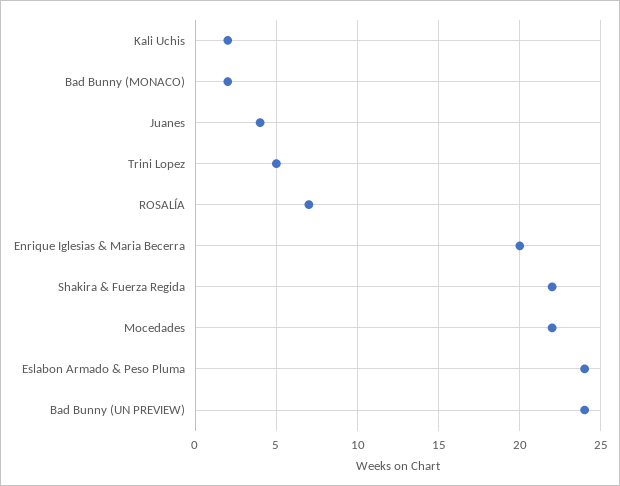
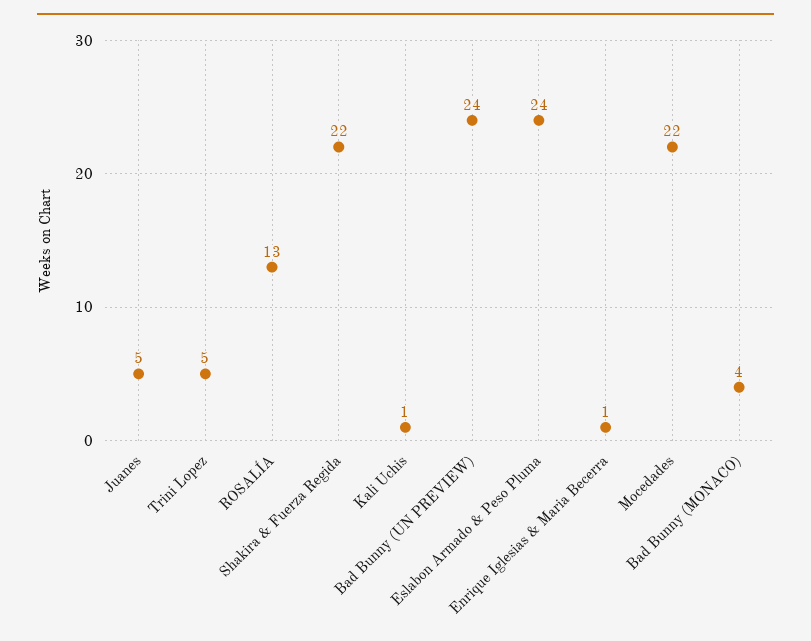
  {
-   "Kali Uchis": 2,
+   "Kali Uchis": 1,
-   "Bad Bunny (MONACO)": 2,
+   "Bad Bunny (MONACO)": 4,
-   "Juanes": 4,
+   "Juanes": 5,
    "Trini Lopez": 5,
-   "ROSALÍA": 7,
+   "ROSALÍA": 13,
-   "Enrique Iglesias & Maria Becerra": 20,
+   "Enrique Iglesias & Maria Becerra": 1,
    "Shakira & Fuerza Regida": 22,
    "Mocedades": 22,
    "Eslabon Armado & Peso Pluma": 24,
    "Bad Bunny (UN PREVIEW)": 24
  }

